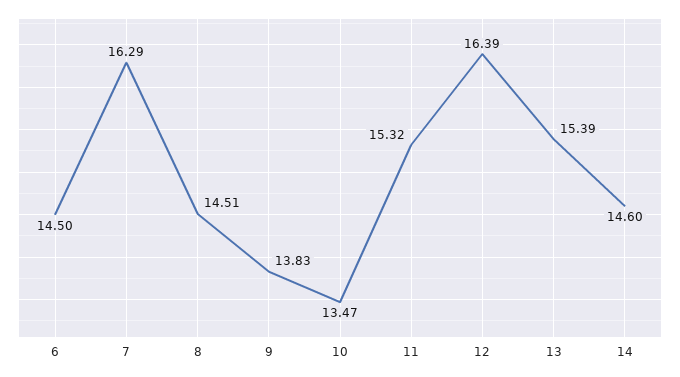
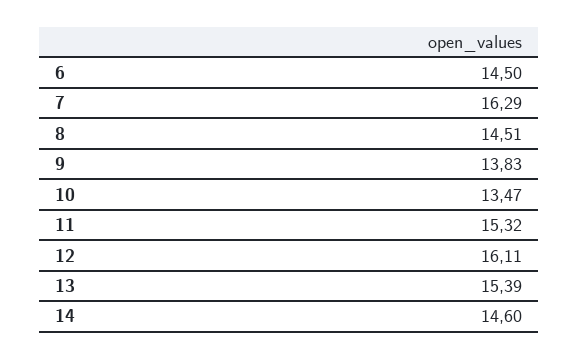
  {
    "6": 14.5,
    "7": 16.29,
    "8": 14.51,
    "9": 13.83,
    "10": 13.47,
    "11": 15.32,
-   "12": 16.39,
+   "12": 16.11,
    "13": 15.39,
    "14": 14.6
  }

